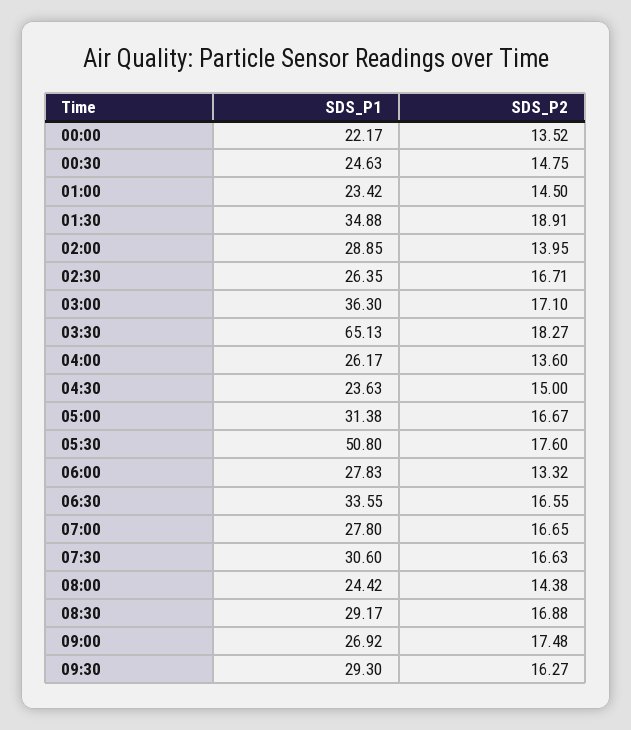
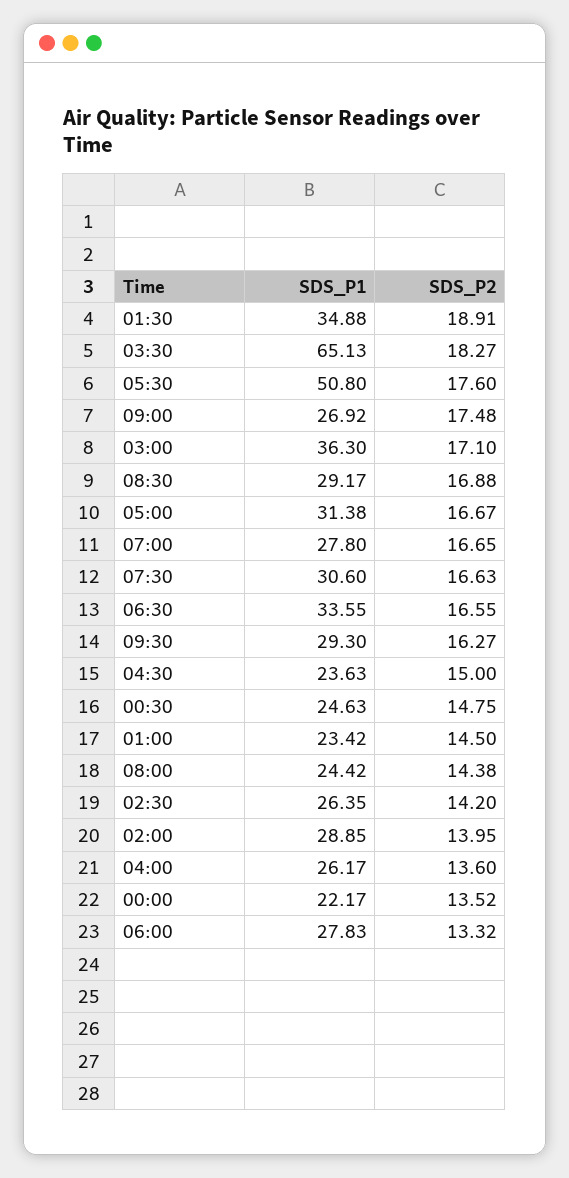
  {
    "SDS_P1": {
      "00:00": 22.17,
      "00:30": 24.63,
      "01:00": 23.42,
      "01:30": 34.88,
      "02:00": 28.85,
      "02:30": 26.35,
      "03:00": 36.3,
      "03:30": 65.13,
      "04:00": 26.17,
      "04:30": 23.63,
      "05:00": 31.38,
      "05:30": 50.8,
      "06:00": 27.83,
      "06:30": 33.55,
      "07:00": 27.8,
      "07:30": 30.6,
      "08:00": 24.42,
      "08:30": 29.17,
      "09:00": 26.92,
      "09:30": 29.3
    },
    "SDS_P2": {
      "00:00": 13.52,
      "00:30": 14.75,
      "01:00": 14.5,
      "01:30": 18.91,
      "02:00": 13.95,
-     "02:30": 16.71,
+     "02:30": 14.2,
      "03:00": 17.1,
      "03:30": 18.27,
      "04:00": 13.6,
      "04:30": 15,
      "05:00": 16.67,
      "05:30": 17.6,
      "06:00": 13.32,
      "06:30": 16.55,
      "07:00": 16.65,
      "07:30": 16.63,
      "08:00": 14.38,
      "08:30": 16.88,
      "09:00": 17.48,
      "09:30": 16.27
    }
  }

